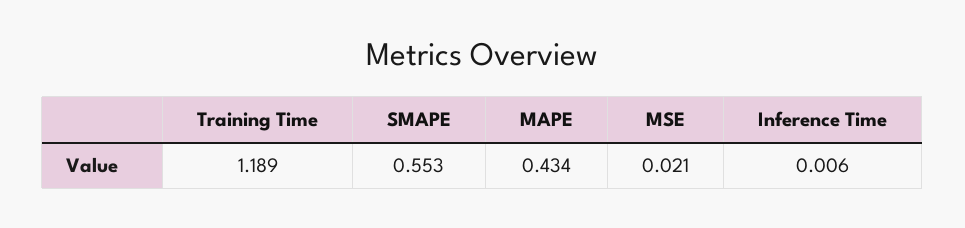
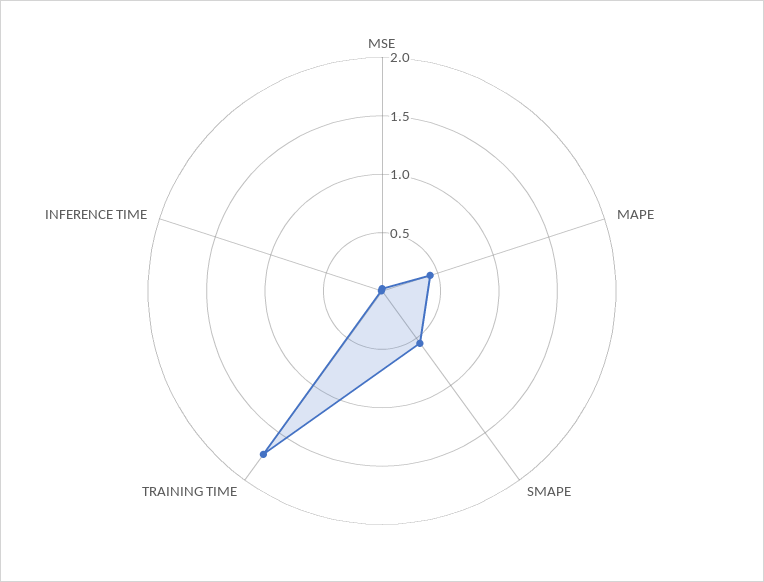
  {
-   "Training Time": 1.189,
+   "Training Time": 1.7,
    "SMAPE": 0.553,
    "MAPE": 0.434,
    "MSE": 0.021,
    "Inference Time": 0.006
  }

